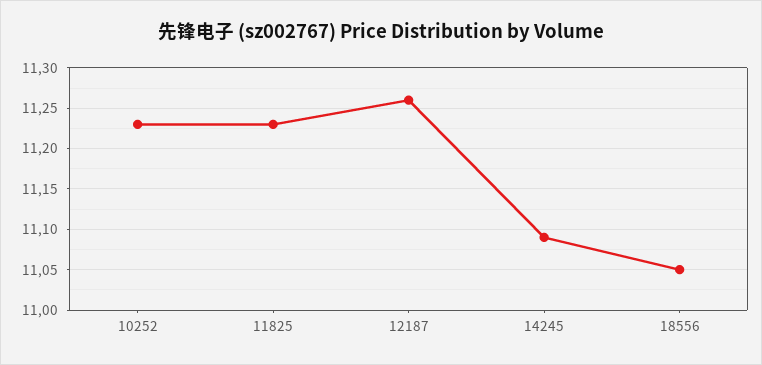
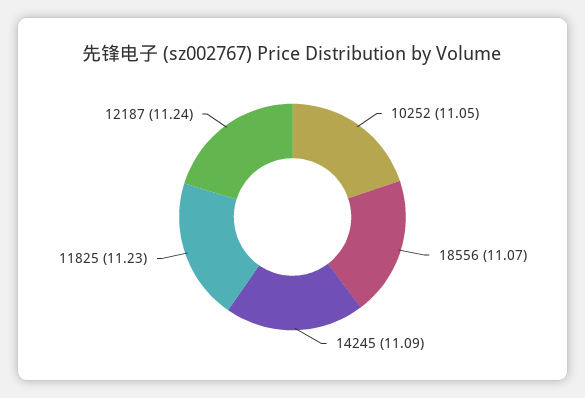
  {
-   "10252": 11.23,
+   "10252": 11.05,
    "11825": 11.23,
-   "12187": 11.26,
+   "12187": 11.24,
    "14245": 11.09,
-   "18556": 11.05
+   "18556": 11.07
  }

